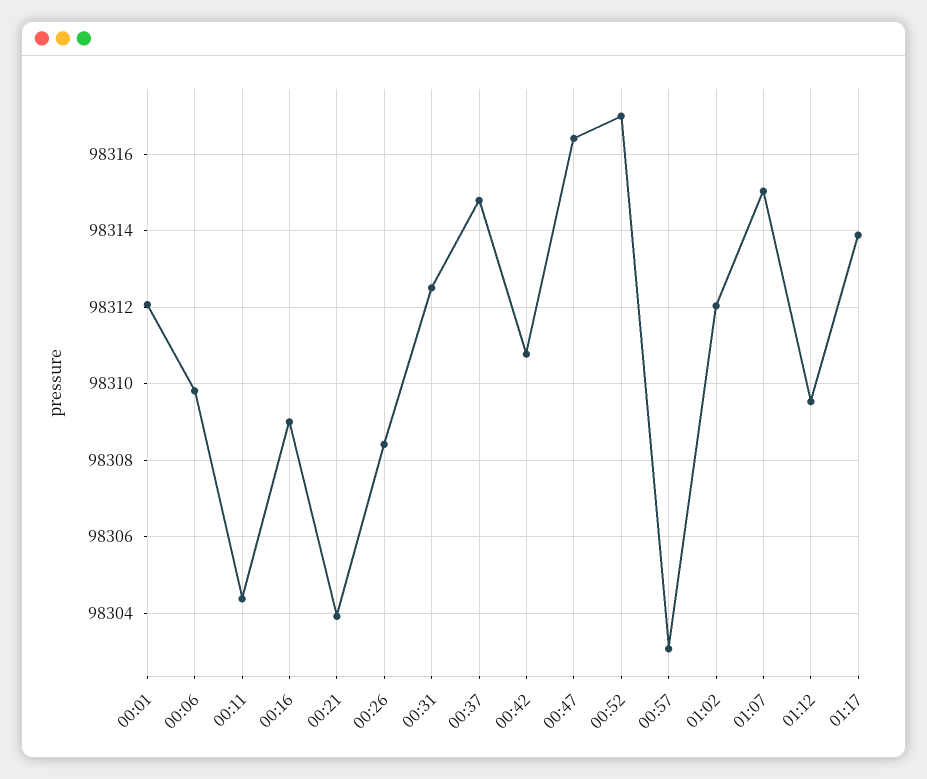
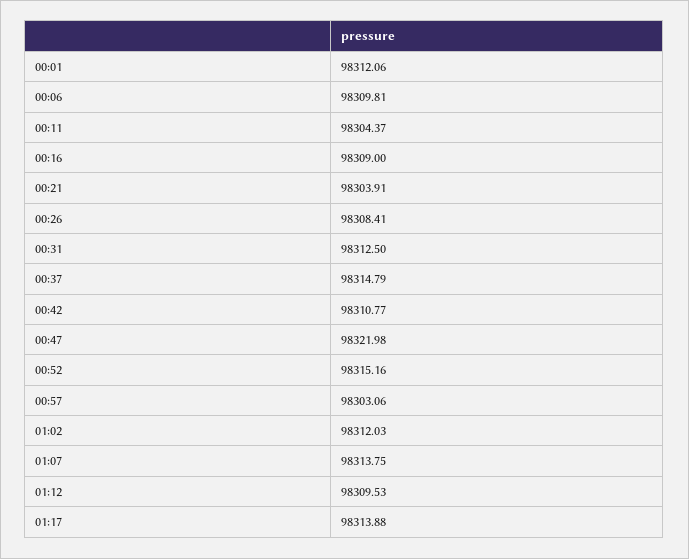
  {
    "00:01": 98312.06,
    "00:06": 98309.81,
    "00:11": 98304.37,
    "00:16": 98309,
    "00:21": 98303.91,
    "00:26": 98308.41,
    "00:31": 98312.5,
    "00:37": 98314.79,
    "00:42": 98310.77,
-   "00:47": 98316.4,
+   "00:47": 98321.98,
-   "00:52": 98317,
+   "00:52": 98315.16,
    "00:57": 98303.06,
    "01:02": 98312.03,
-   "01:07": 98315,
+   "01:07": 98313.75,
    "01:12": 98309.53,
    "01:17": 98313.88
  }

